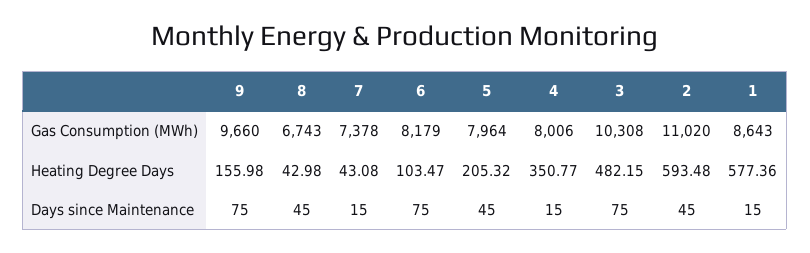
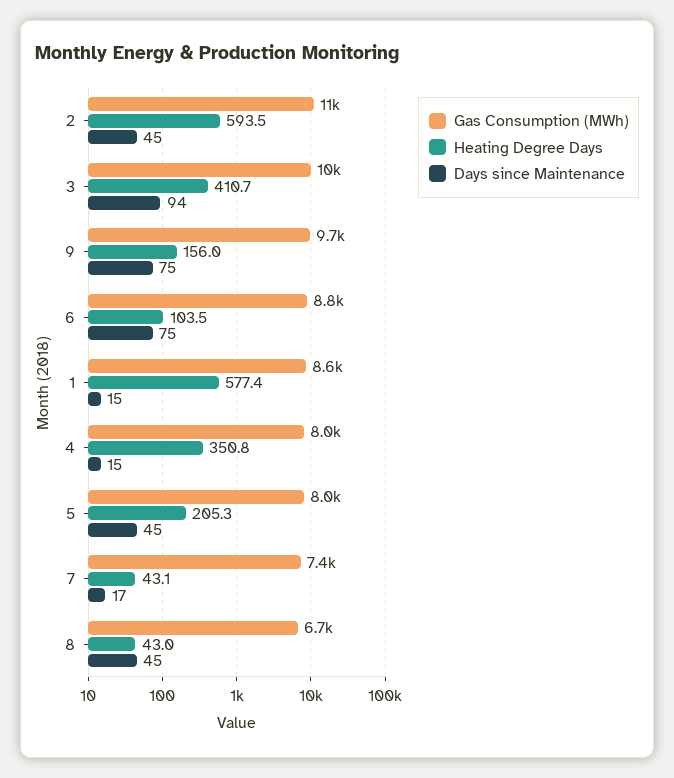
  {
    "Gas Consumption (MWh)": {
      "9": 9660,
      "8": 6743,
      "7": 7378,
-     "6": 8179,
+     "6": 8800,
      "5": 7964,
      "4": 8006,
      "3": 10308,
      "2": 11020,
      "1": 8643
    },
    "Heating Degree Days": {
      "9": 155.98,
      "8": 42.98,
      "7": 43.08,
      "6": 103.47,
      "5": 205.32,
      "4": 350.77,
-     "3": 482.15,
+     "3": 410.7,
      "2": 593.48,
      "1": 577.36
    },
    "Days since Maintenance": {
      "9": 75,
      "8": 45,
-     "7": 15,
+     "7": 17,
      "6": 75,
      "5": 45,
      "4": 15,
-     "3": 75,
+     "3": 94,
      "2": 45,
      "1": 15
    }
  }

